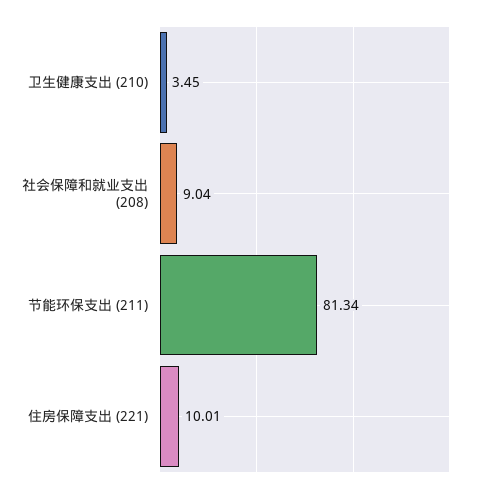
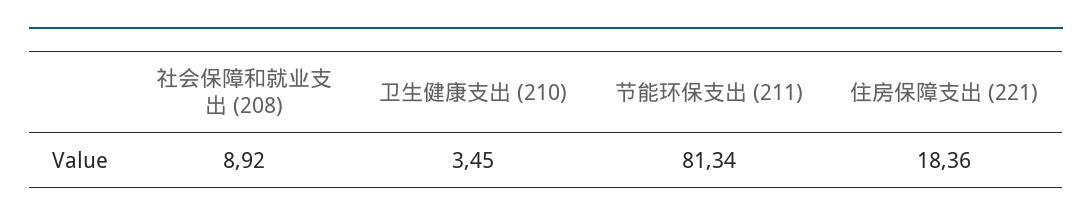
  {
    "卫生健康支出 (210)": 3.45,
-   "社会保障和就业支出 (208)": 9.04,
+   "社会保障和就业支出 (208)": 8.92,
    "节能环保支出 (211)": 81.34,
-   "住房保障支出 (221)": 10.01
+   "住房保障支出 (221)": 18.36
  }

